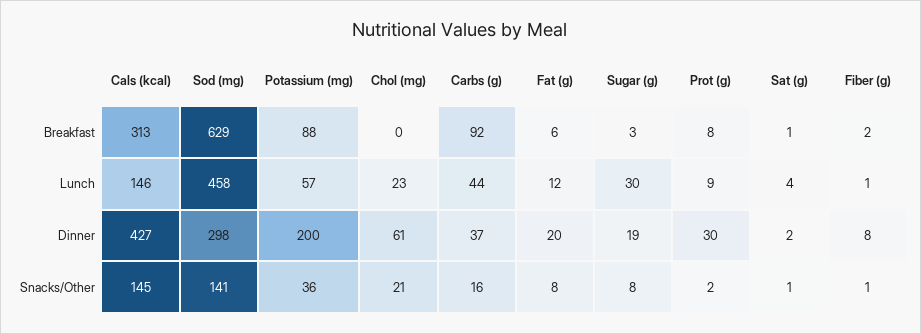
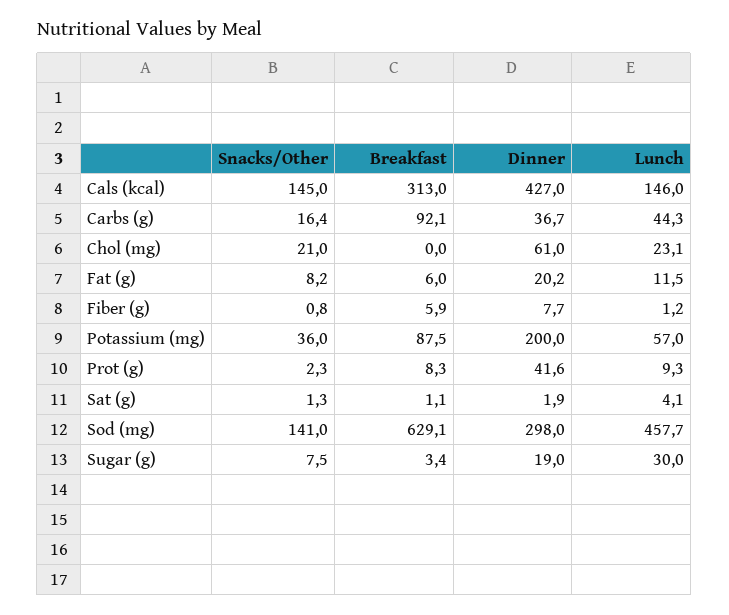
  {
    "Cals (kcal)": {
      "Breakfast": 313,
      "Lunch": 146,
      "Dinner": 427,
      "Snacks/Other": 145
    },
    "Sod (mg)": {
      "Breakfast": 629.1,
      "Lunch": 457.7,
      "Dinner": 298,
      "Snacks/Other": 141
    },
    "Potassium (mg)": {
      "Breakfast": 87.5,
      "Lunch": 57,
      "Dinner": 200,
      "Snacks/Other": 36
    },
    "Chol (mg)": {
      "Breakfast": 0,
      "Lunch": 23.1,
      "Dinner": 61,
      "Snacks/Other": 21
    },
    "Carbs (g)": {
      "Breakfast": 92.1,
      "Lunch": 44.3,
      "Dinner": 36.7,
      "Snacks/Other": 16.4
    },
    "Fat (g)": {
      "Breakfast": 6,
      "Lunch": 11.5,
      "Dinner": 20.2,
      "Snacks/Other": 8.2
    },
    "Sugar (g)": {
      "Breakfast": 3.4,
      "Lunch": 30,
      "Dinner": 19,
      "Snacks/Other": 7.5
    },
    "Prot (g)": {
      "Breakfast": 8.3,
      "Lunch": 9.3,
-     "Dinner": 30,
+     "Dinner": 41.6,
      "Snacks/Other": 2.3
    },
    "Sat (g)": {
      "Breakfast": 1.1,
      "Lunch": 4.1,
      "Dinner": 1.9,
      "Snacks/Other": 1.3
    },
    "Fiber (g)": {
-     "Breakfast": 2,
+     "Breakfast": 5.9,
      "Lunch": 1.2,
      "Dinner": 7.7,
      "Snacks/Other": 0.8
    }
  }

